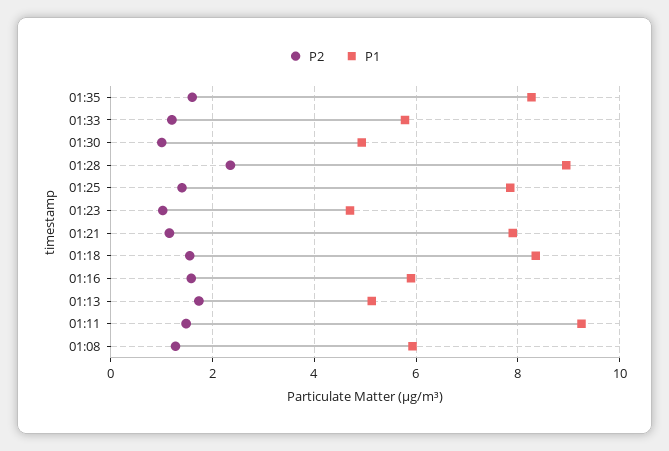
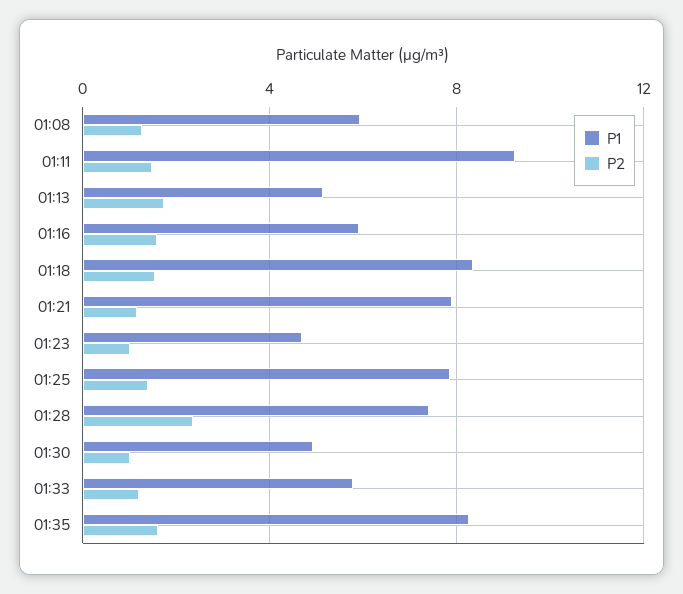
  {
    "P2": {
      "01:35": 1.6,
      "01:33": 1.2,
      "01:30": 1,
      "01:28": 2.4,
      "01:25": 1.4,
      "01:23": 1,
      "01:21": 1.2,
      "01:18": 1.6,
      "01:16": 1.6,
      "01:13": 1.8,
      "01:11": 1.4,
      "01:08": 1.2
    },
    "P1": {
      "01:35": 8.2,
      "01:33": 5.8,
      "01:30": 5,
-     "01:28": 9,
+     "01:28": 7.5,
      "01:25": 7.8,
      "01:23": 4.8,
      "01:21": 8,
      "01:18": 8.4,
      "01:16": 6,
      "01:13": 5.2,
      "01:11": 9.2,
      "01:08": 6
    }
  }

